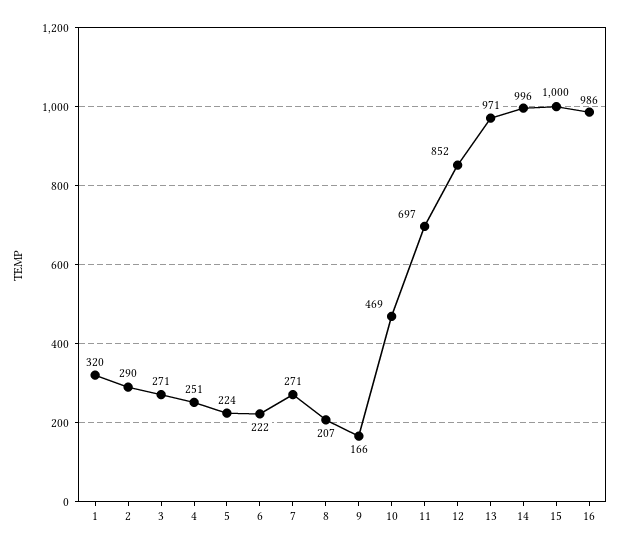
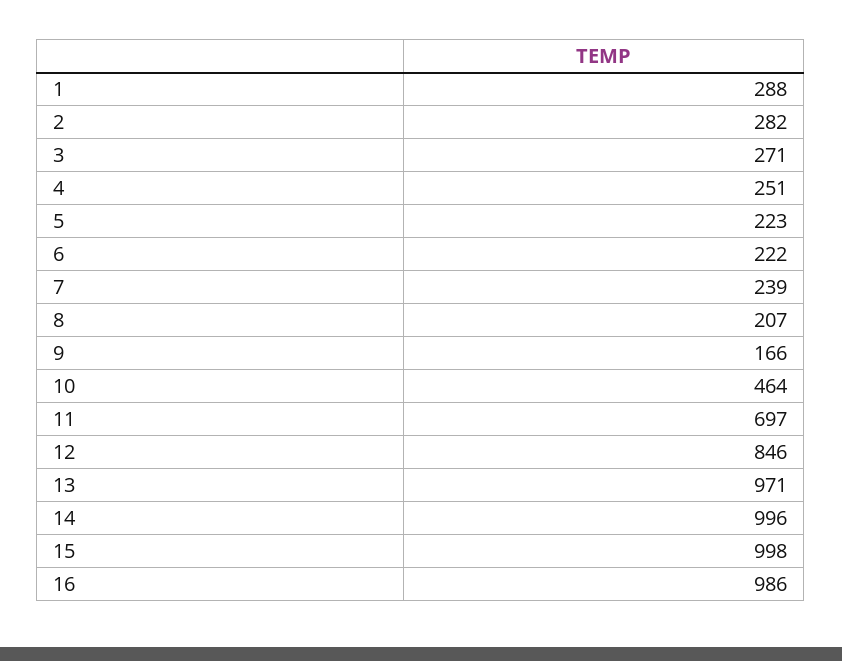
  {
-   "1": 320,
+   "1": 288,
-   "2": 290,
+   "2": 282,
    "3": 271,
    "4": 251,
-   "5": 224,
+   "5": 223,
    "6": 222,
-   "7": 271,
+   "7": 239,
    "8": 207,
    "9": 166,
-   "10": 469,
+   "10": 464,
    "11": 697,
-   "12": 852,
+   "12": 846,
    "13": 971,
    "14": 996,
-   "15": 1000,
+   "15": 998,
    "16": 986
  }

